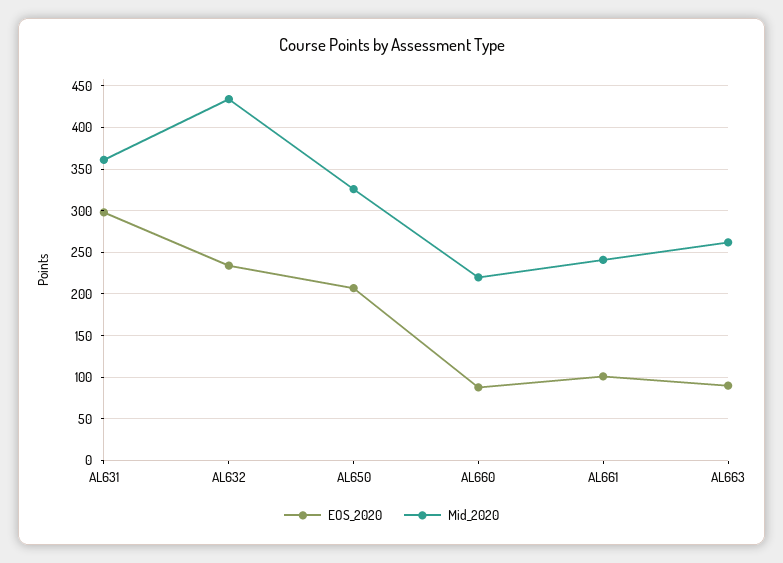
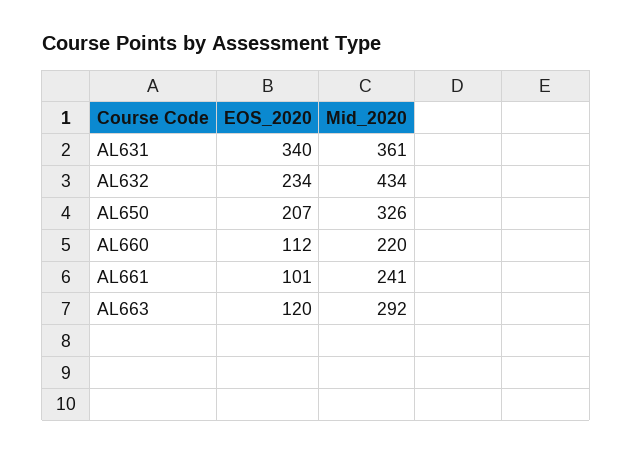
  {
    "EOS_2020": {
-     "AL631": 300,
+     "AL631": 340,
      "AL632": 234,
      "AL650": 207,
-     "AL660": 90,
+     "AL660": 112,
      "AL661": 101,
-     "AL663": 90
+     "AL663": 120
    },
    "Mid_2020": {
      "AL631": 361,
      "AL632": 434,
      "AL650": 326,
      "AL660": 220,
      "AL661": 241,
-     "AL663": 260
+     "AL663": 292
    }
  }

